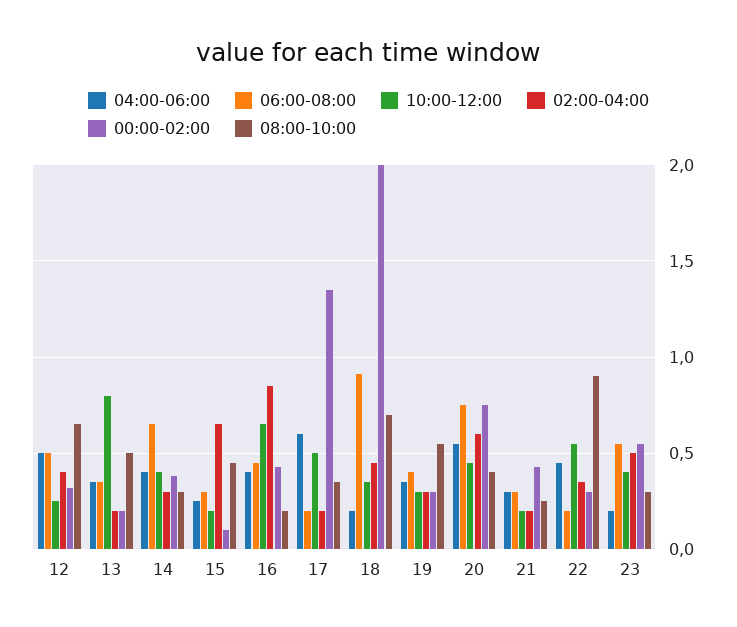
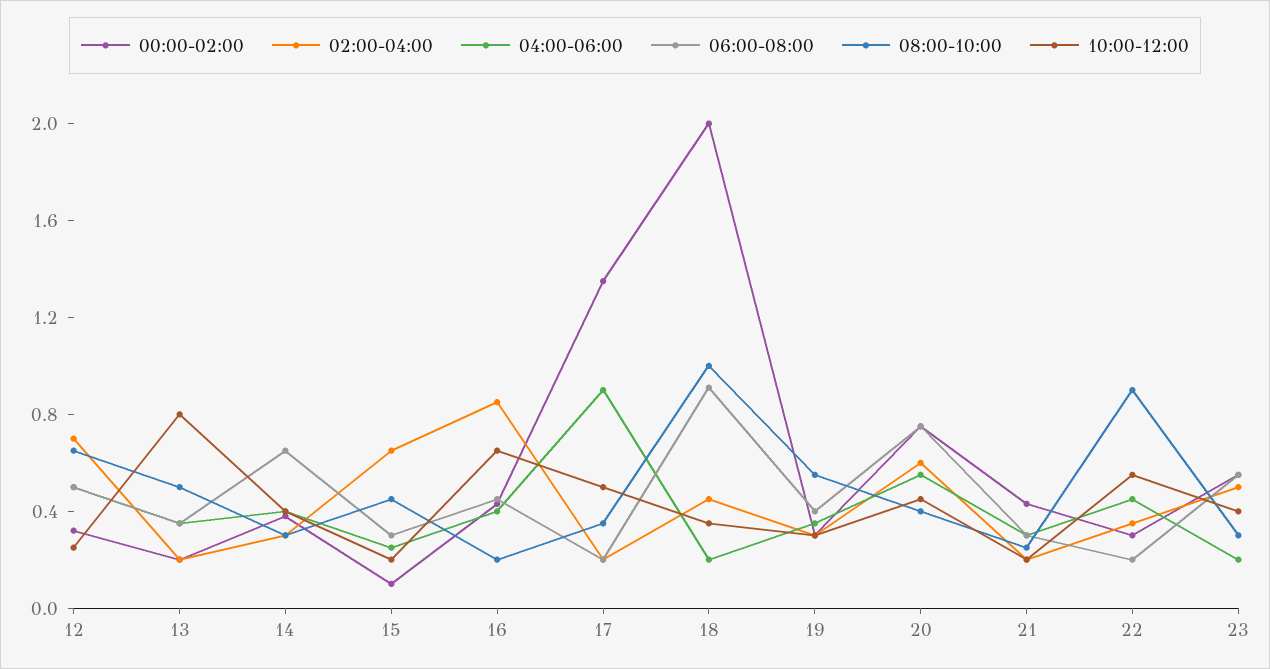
  {
    "04:00-06:00": {
      "12": 0.5,
      "13": 0.35,
      "14": 0.4,
      "15": 0.25,
      "16": 0.4,
-     "17": 0.6,
+     "17": 0.9,
      "18": 0.2,
      "19": 0.35,
      "20": 0.55,
      "21": 0.3,
      "22": 0.45,
      "23": 0.2
    },
    "06:00-08:00": {
      "12": 0.5,
      "13": 0.35,
      "14": 0.65,
      "15": 0.3,
      "16": 0.45,
      "17": 0.2,
      "18": 0.9,
      "19": 0.4,
      "20": 0.75,
      "21": 0.3,
      "22": 0.2,
      "23": 0.55
    },
    "10:00-12:00": {
      "12": 0.25,
      "13": 0.8,
      "14": 0.4,
      "15": 0.2,
      "16": 0.65,
      "17": 0.5,
      "18": 0.35,
      "19": 0.3,
      "20": 0.45,
      "21": 0.2,
      "22": 0.55,
      "23": 0.4
    },
    "02:00-04:00": {
-     "12": 0.4,
+     "12": 0.7,
      "13": 0.2,
      "14": 0.3,
      "15": 0.65,
      "16": 0.85,
      "17": 0.2,
      "18": 0.45,
      "19": 0.3,
      "20": 0.6,
      "21": 0.2,
      "22": 0.35,
      "23": 0.5
    },
    "00:00-02:00": {
      "12": 0.3,
      "13": 0.2,
      "14": 0.4,
      "15": 0.1,
      "16": 0.45,
      "17": 1.35,
      "18": 2,
      "19": 0.3,
      "20": 0.75,
      "21": 0.45,
      "22": 0.3,
      "23": 0.55
    },
    "08:00-10:00": {
      "12": 0.65,
      "13": 0.5,
      "14": 0.3,
      "15": 0.45,
      "16": 0.2,
      "17": 0.35,
-     "18": 0.7,
+     "18": 1,
      "19": 0.55,
      "20": 0.4,
      "21": 0.25,
      "22": 0.9,
      "23": 0.3
    }
  }

